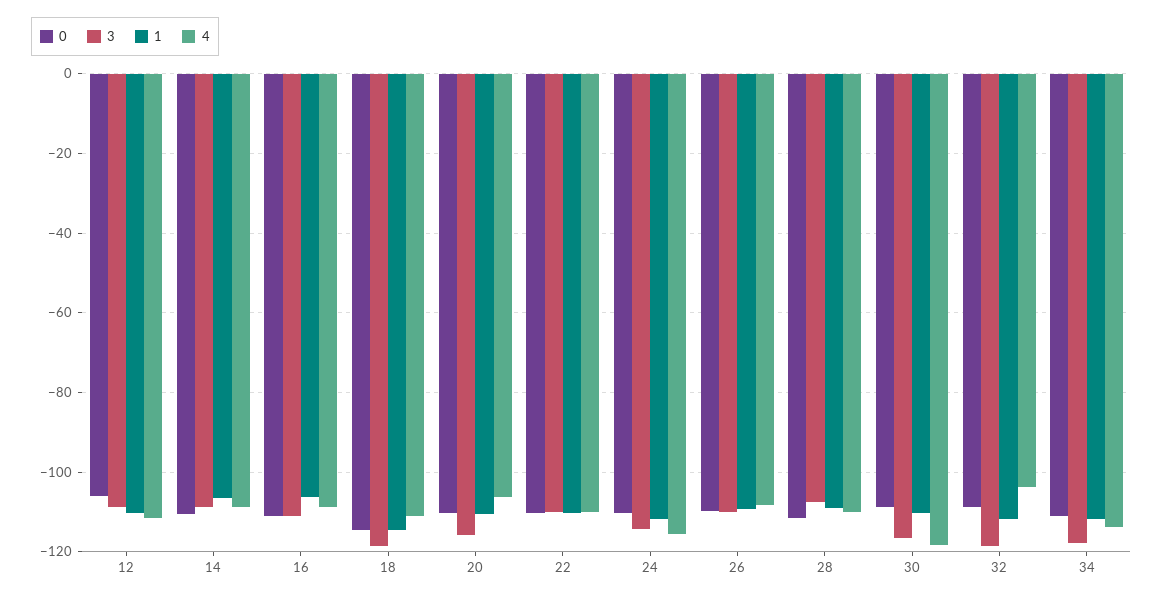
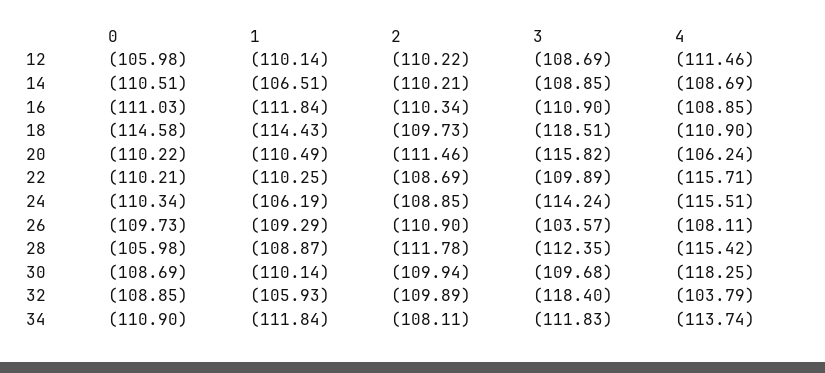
  {
    "0": {
      "12": -105.98,
      "14": -110.51,
      "16": -111.03,
      "18": -114.58,
      "20": -110.22,
      "22": -110.21,
      "24": -110.34,
      "26": -109.73,
-     "28": -112,
+     "28": -105.98,
      "30": -108.69,
      "32": -108.85,
      "34": -110.9
    },
    "3": {
      "12": -108.69,
      "14": -108.85,
      "16": -110.9,
      "18": -118.51,
      "20": -115.82,
      "22": -109.89,
      "24": -114.24,
-     "26": -110,
+     "26": -103.57,
-     "28": -108,
+     "28": -112.35,
-     "30": -116,
+     "30": -109.68,
      "32": -118.4,
-     "34": -118
+     "34": -111.83
    },
    "1": {
      "12": -110.14,
      "14": -106.51,
-     "16": -106,
+     "16": -111.84,
      "18": -114.43,
      "20": -110.49,
      "22": -110.25,
-     "24": -112,
+     "24": -106.19,
      "26": -109.29,
      "28": -108.87,
      "30": -110.14,
-     "32": -112,
+     "32": -105.93,
      "34": -111.84
    },
    "4": {
      "12": -111.46,
      "14": -108.69,
      "16": -108.85,
      "18": -110.9,
      "20": -106.24,
-     "22": -110,
+     "22": -115.71,
      "24": -115.51,
      "26": -108.11,
-     "28": -110,
+     "28": -115.42,
      "30": -118.25,
      "32": -103.79,
      "34": -113.74
-   }
+   },
+   "2": {
+     "12": -110.22,
+     "14": -110.21,
+     "16": -110.34,
+     "18": -109.73,
+     "20": -111.46,
+     "22": -108.69,
+     "24": -108.85,
+     "26": -110.9,
+     "28": -111.78,
+     "30": -109.94,
+     "32": -109.89,
+     "34": -108.11
+   }
  }

